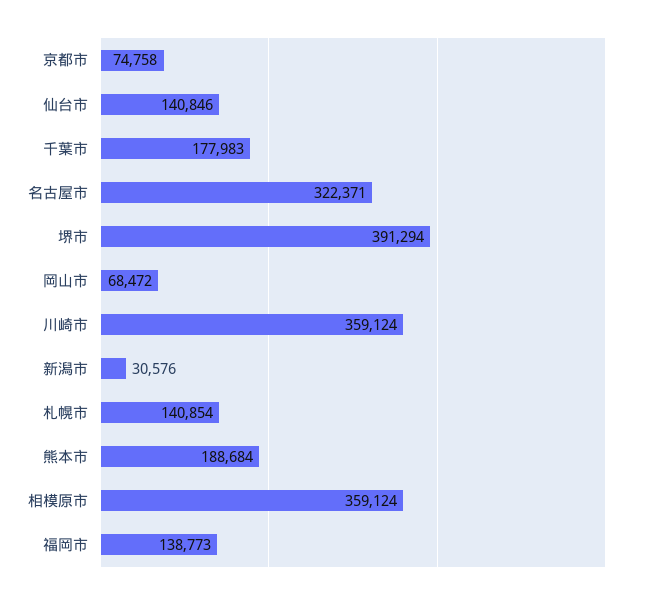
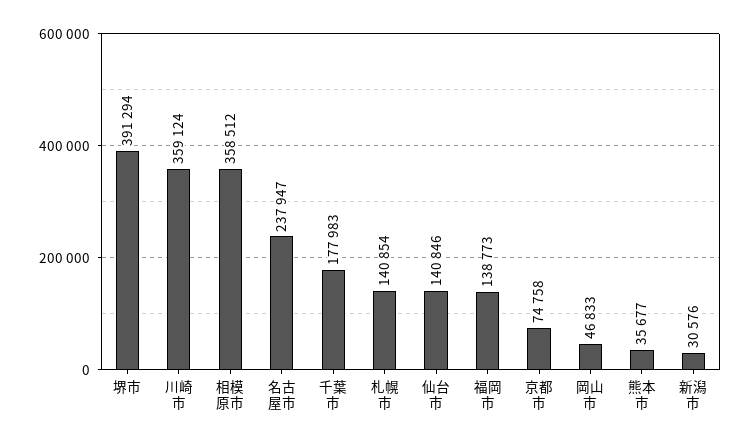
  {
    "京都市": 74758,
    "仙台市": 140846,
    "千葉市": 177983,
-   "名古屋市": 322371,
+   "名古屋市": 237947,
    "堺市": 391294,
-   "岡山市": 68472,
+   "岡山市": 46833,
    "川崎市": 359124,
    "新潟市": 30576,
    "札幌市": 140854,
-   "熊本市": 188684,
+   "熊本市": 35677,
-   "相模原市": 359124,
+   "相模原市": 358512,
    "福岡市": 138773
  }

